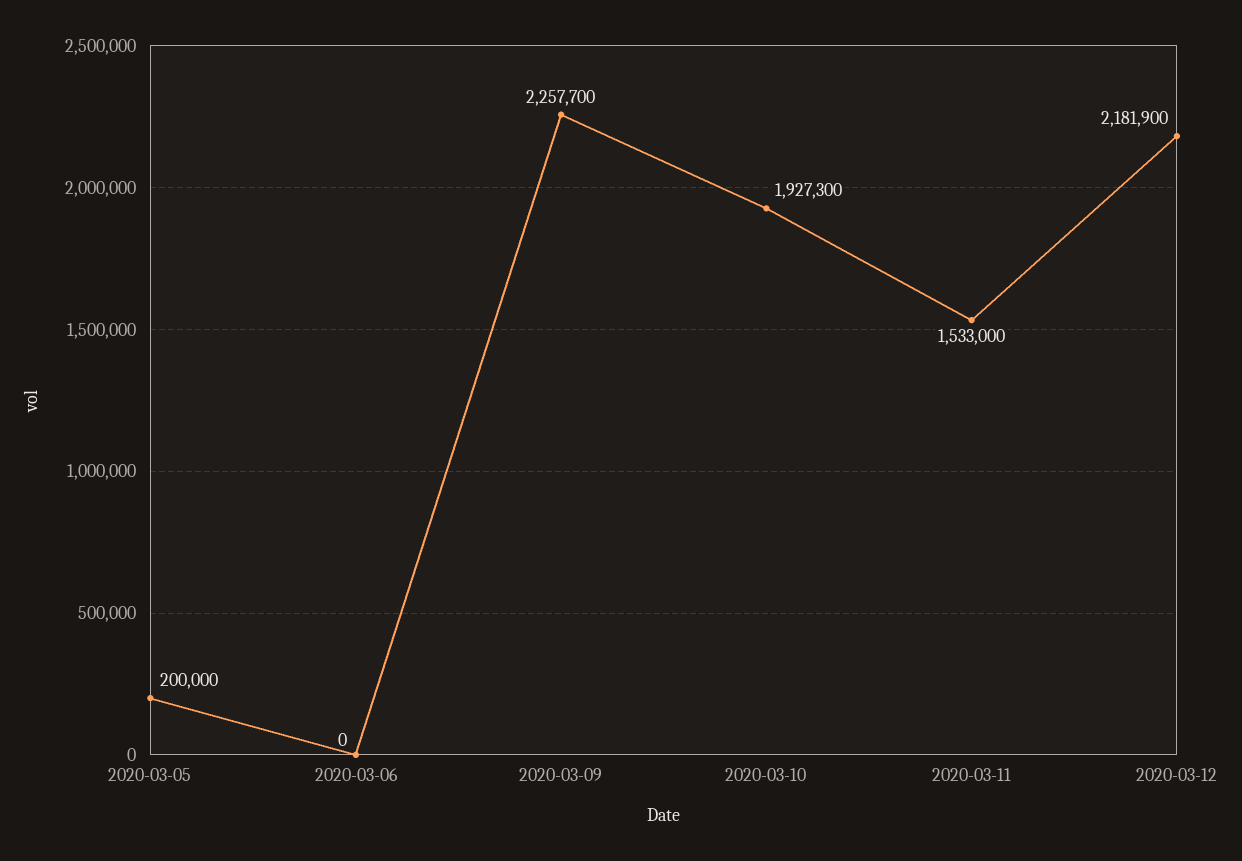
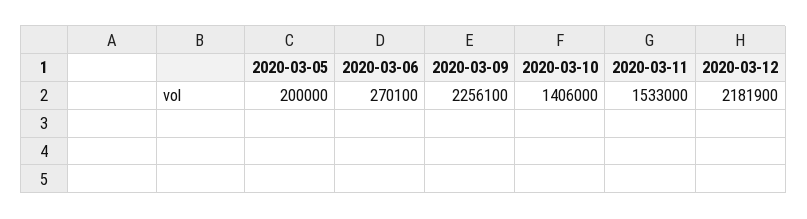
  {
    "2020-03-05": 200000,
-   "2020-03-06": 0,
+   "2020-03-06": 270100,
-   "2020-03-09": 2257700,
+   "2020-03-09": 2256100,
-   "2020-03-10": 1927300,
+   "2020-03-10": 1406000,
    "2020-03-11": 1533000,
    "2020-03-12": 2181900
  }

